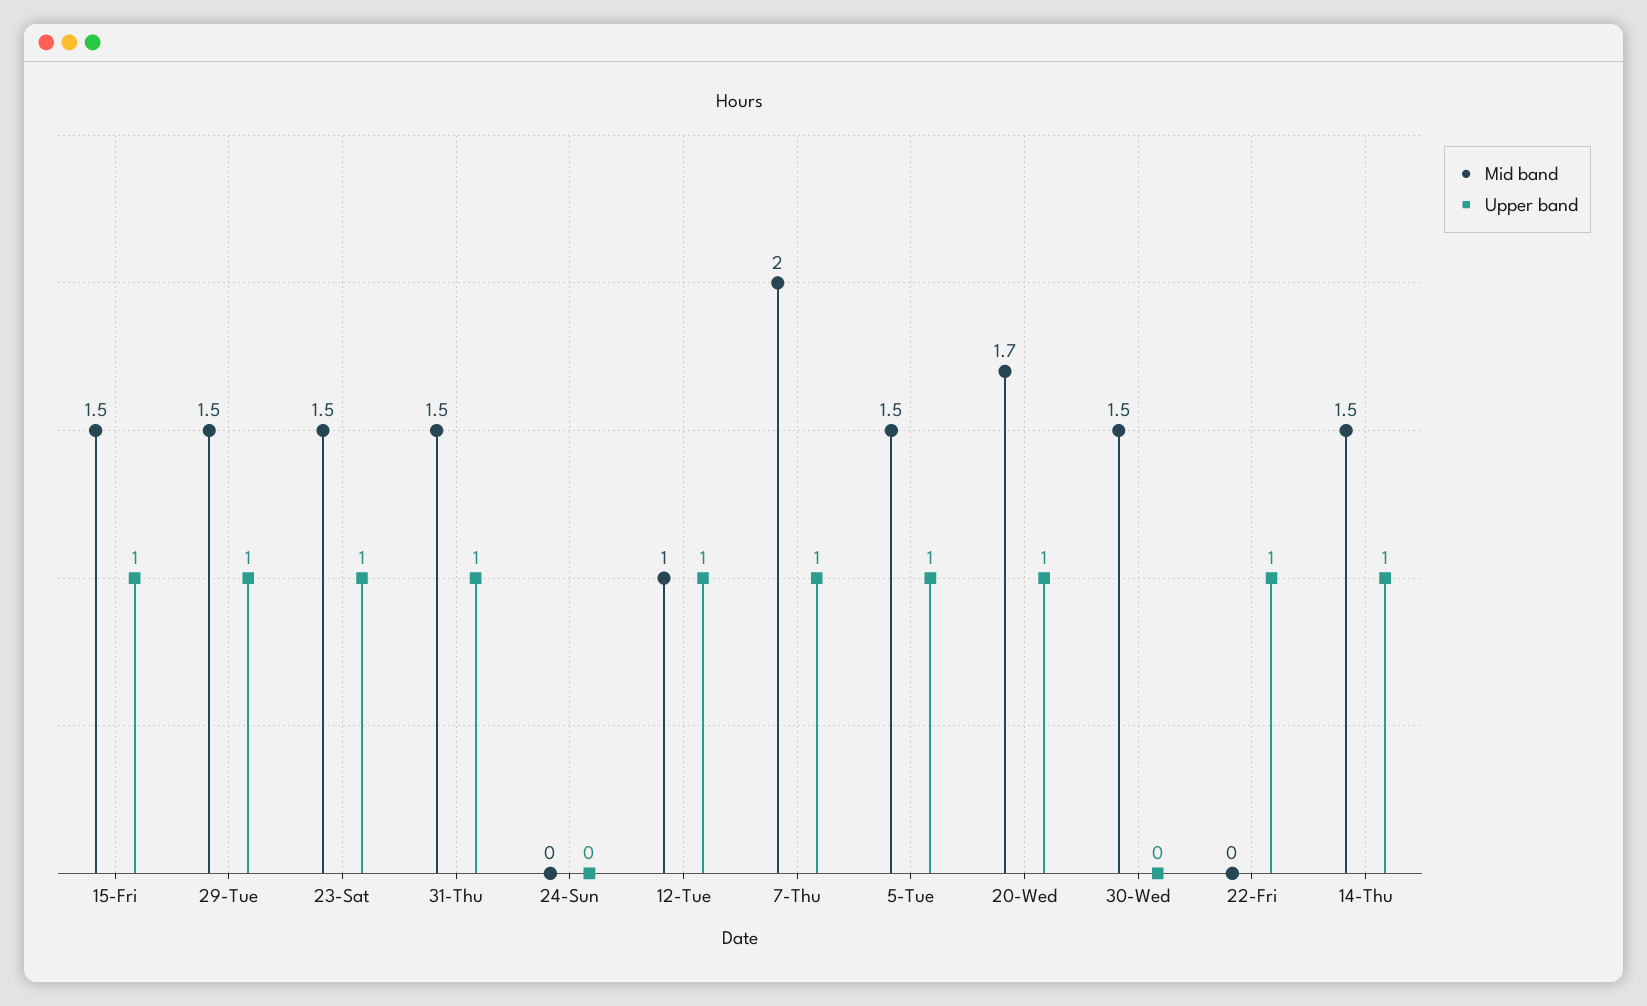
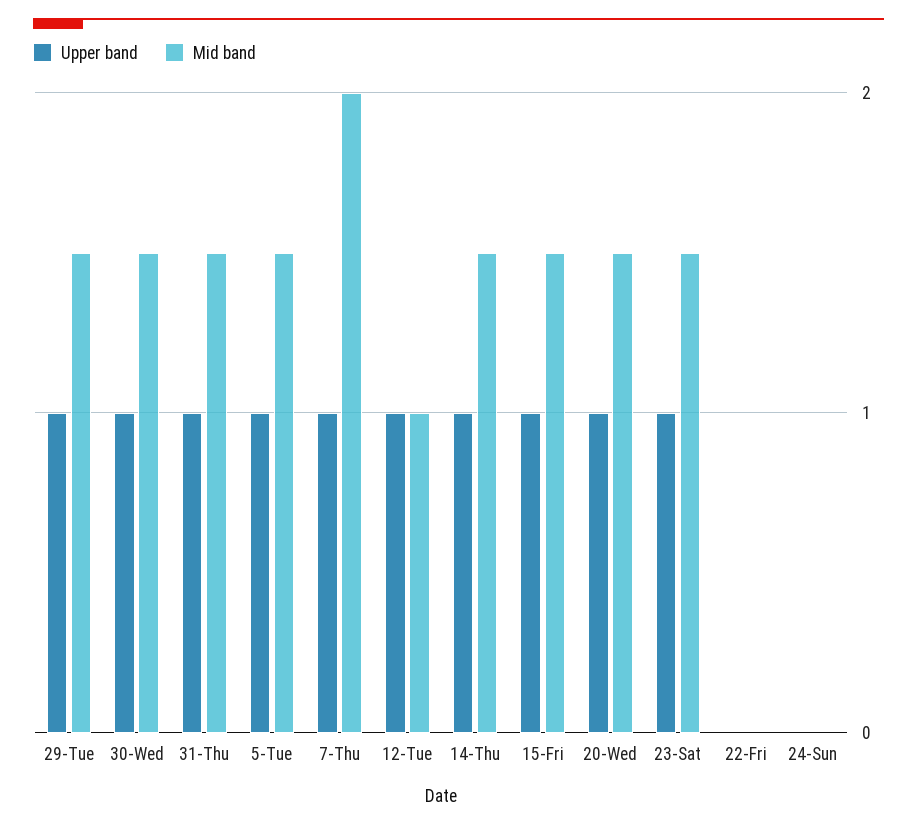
  {
    "Mid band": {
      "15-Fri": 1.5,
      "29-Tue": 1.5,
      "23-Sat": 1.5,
      "31-Thu": 1.5,
      "24-Sun": 0,
      "12-Tue": 1,
      "7-Thu": 2,
      "5-Tue": 1.5,
-     "20-Wed": 1.7,
+     "20-Wed": 1.5,
      "30-Wed": 1.5,
      "22-Fri": 0,
      "14-Thu": 1.5
    },
    "Upper band": {
      "15-Fri": 1,
      "29-Tue": 1,
      "23-Sat": 1,
      "31-Thu": 1,
      "24-Sun": 0,
      "12-Tue": 1,
      "7-Thu": 1,
      "5-Tue": 1,
      "20-Wed": 1,
-     "30-Wed": 0,
+     "30-Wed": 1,
-     "22-Fri": 1,
+     "22-Fri": 0,
      "14-Thu": 1
    }
  }

